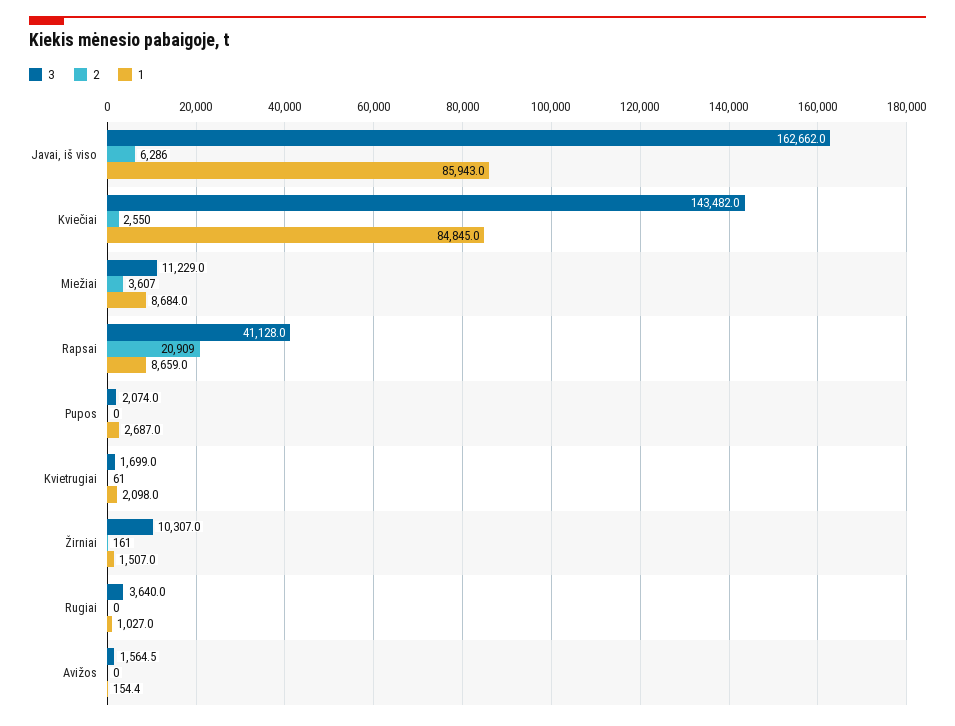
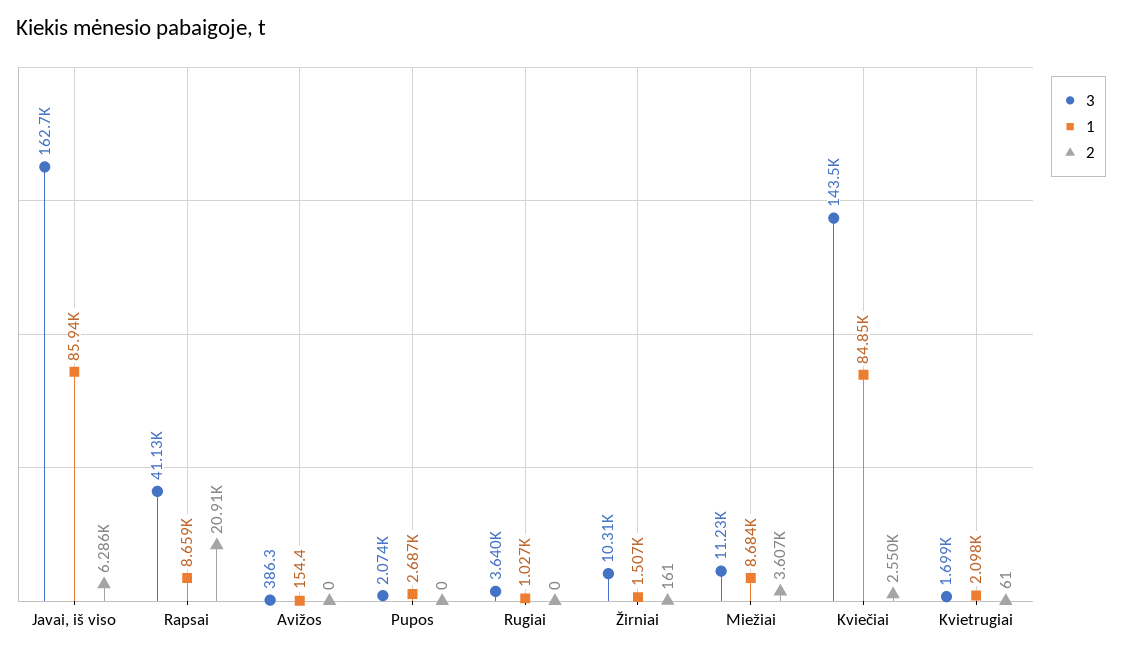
  {
    "3": {
      "Javai, iš viso": 162662,
      "Kviečiai": 143482,
      "Miežiai": 11229,
      "Rapsai": 41128,
      "Pupos": 2074,
      "Kvietrugiai": 1699,
      "Žirniai": 10307,
      "Rugiai": 3640,
-     "Avižos": 1564.5
+     "Avižos": 386.3
    },
    "2": {
      "Javai, iš viso": 6286,
      "Kviečiai": 2550,
      "Miežiai": 3607,
      "Rapsai": 20909,
      "Pupos": 0,
      "Kvietrugiai": 61,
      "Žirniai": 161,
      "Rugiai": 0,
      "Avižos": 0
    },
    "1": {
      "Javai, iš viso": 85943,
      "Kviečiai": 84845,
      "Miežiai": 8684,
      "Rapsai": 8659,
      "Pupos": 2687,
      "Kvietrugiai": 2098,
      "Žirniai": 1507,
      "Rugiai": 1027,
      "Avižos": 154.4
    }
  }

